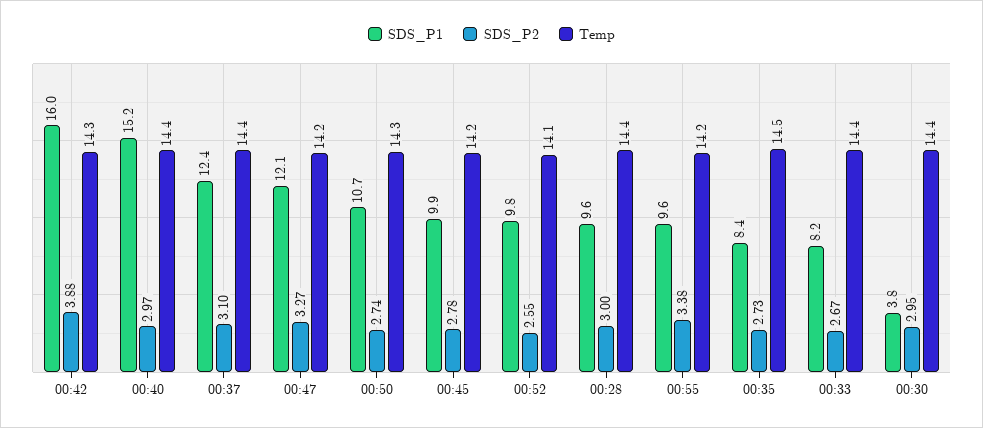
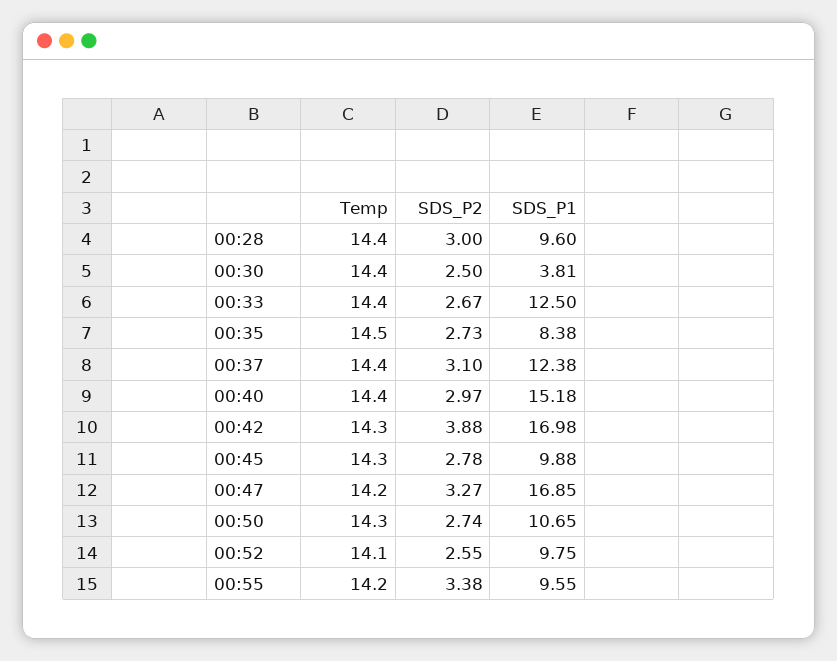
  {
    "SDS_P1": {
-     "00:42": 16,
+     "00:42": 16.98,
      "00:40": 15.18,
      "00:37": 12.38,
-     "00:47": 12.1,
+     "00:47": 16.85,
      "00:50": 10.65,
      "00:45": 9.88,
      "00:52": 9.75,
      "00:28": 9.6,
      "00:55": 9.55,
      "00:35": 8.38,
-     "00:33": 8.2,
+     "00:33": 12.5,
      "00:30": 3.81
    },
    "SDS_P2": {
      "00:42": 3.88,
      "00:40": 2.97,
      "00:37": 3.1,
      "00:47": 3.27,
      "00:50": 2.74,
      "00:45": 2.78,
      "00:52": 2.55,
      "00:28": 3,
      "00:55": 3.38,
      "00:35": 2.73,
      "00:33": 2.67,
-     "00:30": 2.95
+     "00:30": 2.5
    },
    "Temp": {
      "00:42": 14.3,
      "00:40": 14.4,
      "00:37": 14.4,
      "00:47": 14.2,
      "00:50": 14.3,
-     "00:45": 14.2,
+     "00:45": 14.3,
      "00:52": 14.1,
      "00:28": 14.4,
      "00:55": 14.2,
      "00:35": 14.5,
      "00:33": 14.4,
      "00:30": 14.4
    }
  }

